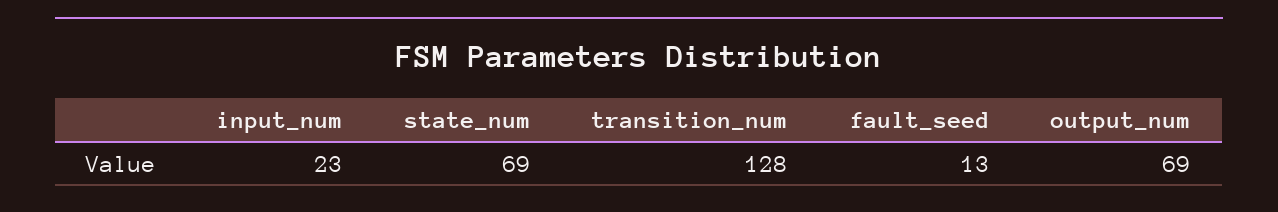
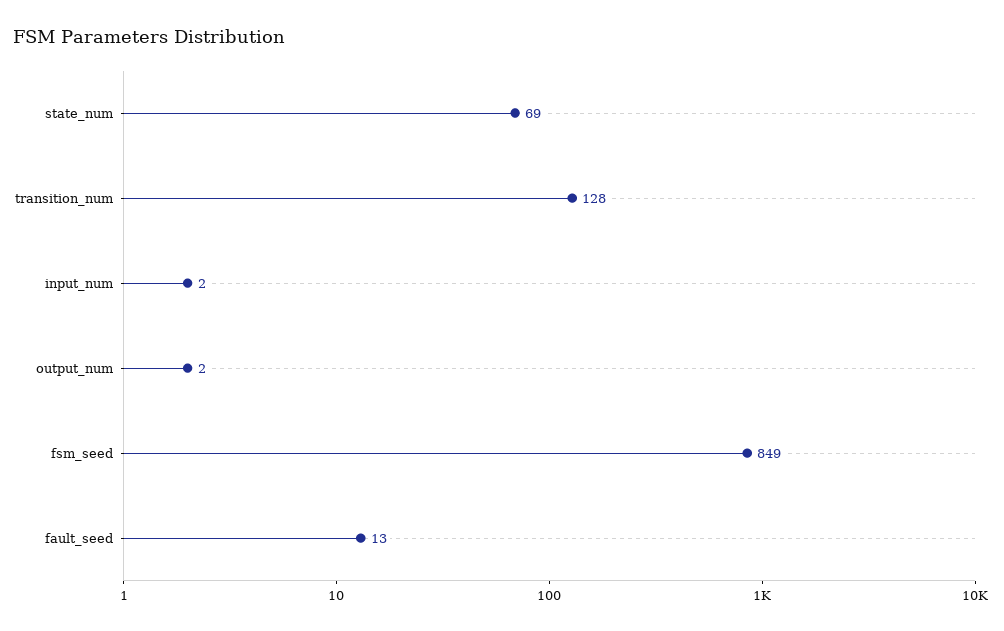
  {
-   "input_num": 23,
+   "input_num": 2,
    "state_num": 69,
    "transition_num": 128,
    "fault_seed": 13,
-   "output_num": 69
+   "output_num": 2,
+   "fsm_seed": 849
  }

